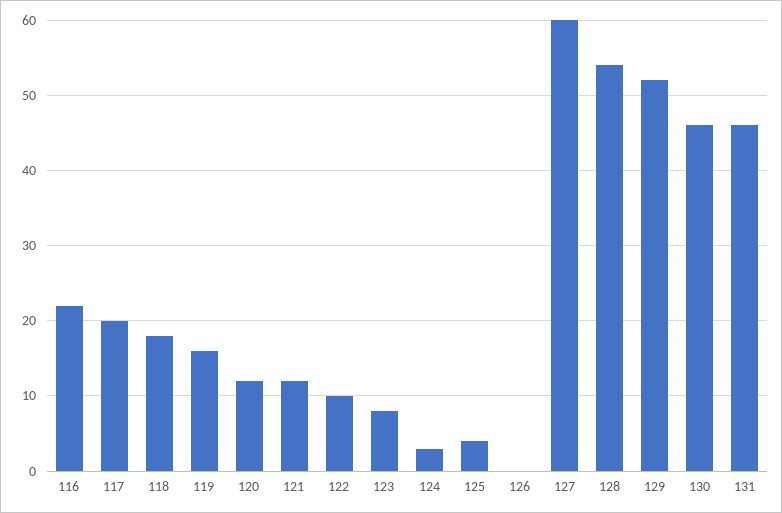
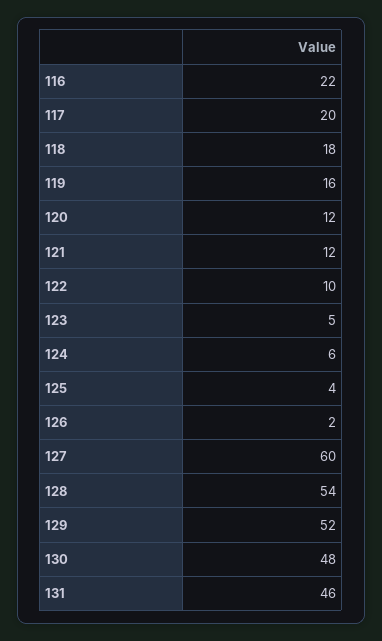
  {
    "116": 22,
    "117": 20,
    "118": 18,
    "119": 16,
    "120": 12,
    "121": 12,
    "122": 10,
-   "123": 8,
+   "123": 5,
-   "124": 3,
+   "124": 6,
    "125": 4,
-   "126": 0,
+   "126": 2,
    "127": 60,
    "128": 54,
    "129": 52,
-   "130": 46,
+   "130": 48,
    "131": 46
  }

